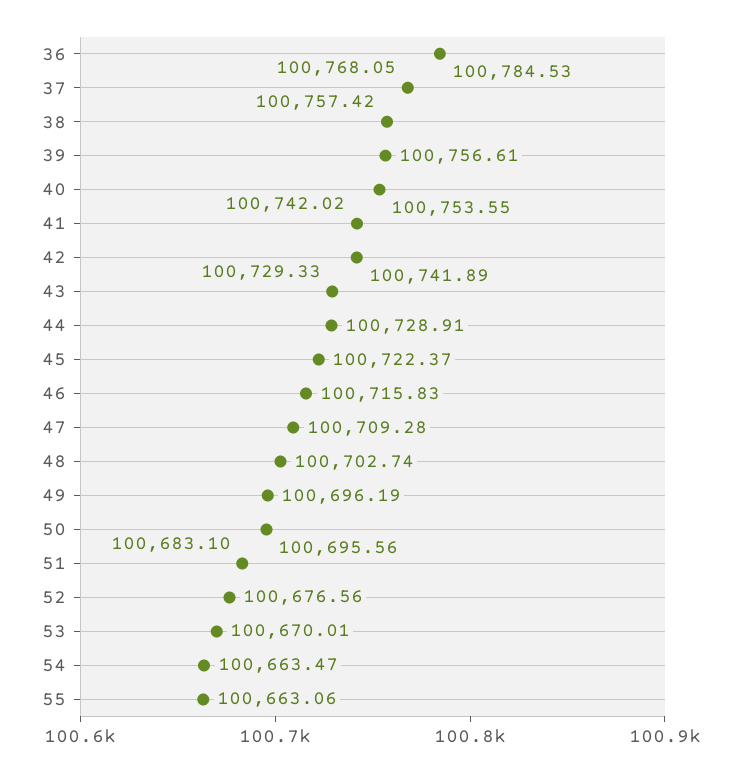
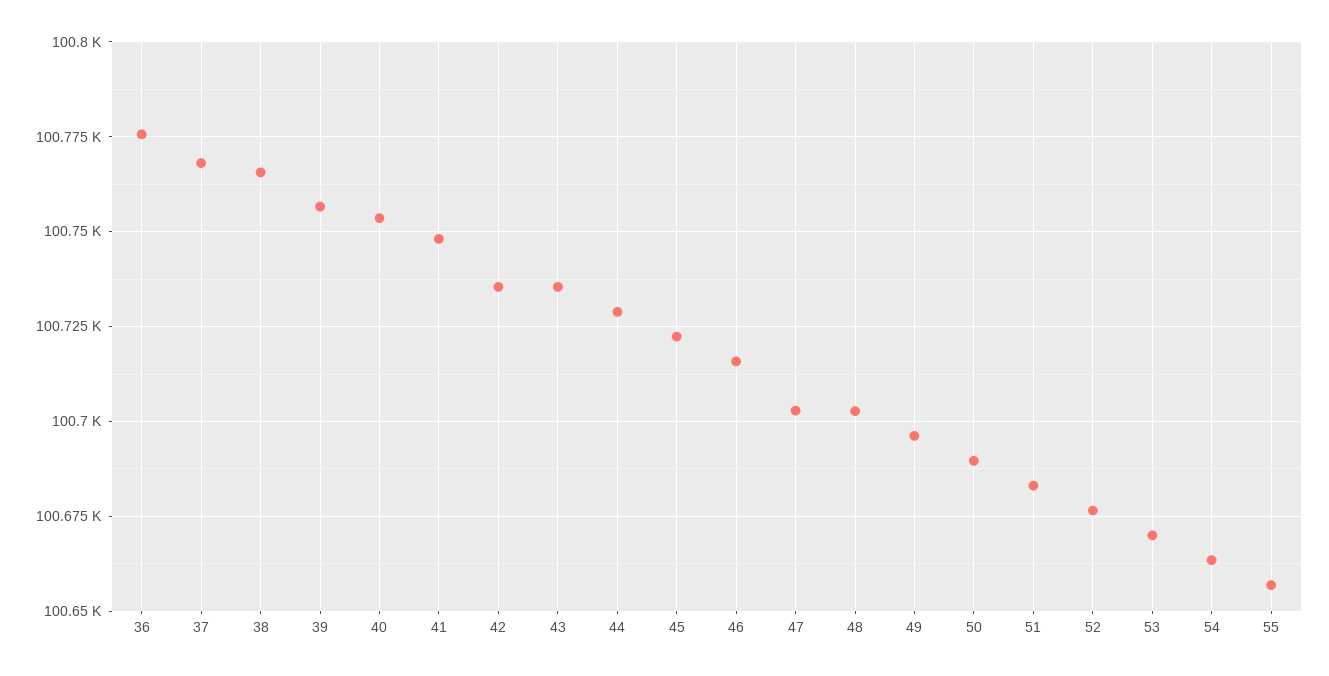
  {
-   "36": 100784.53,
+   "36": 100775,
    "37": 100768.05,
-   "38": 100757.42,
+   "38": 100765,
    "39": 100756.61,
    "40": 100753.55,
-   "41": 100742.02,
+   "41": 100747.5,
-   "42": 100741.89,
+   "42": 100735,
-   "43": 100729.33,
+   "43": 100735,
    "44": 100728.91,
    "45": 100722.37,
    "46": 100715.83,
-   "47": 100709.28,
+   "47": 100702.5,
    "48": 100702.74,
    "49": 100696.19,
-   "50": 100695.56,
+   "50": 100690,
    "51": 100683.1,
    "52": 100676.56,
    "53": 100670.01,
    "54": 100663.47,
-   "55": 100663.06
+   "55": 100657.5
  }

